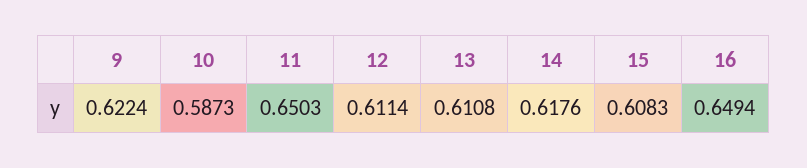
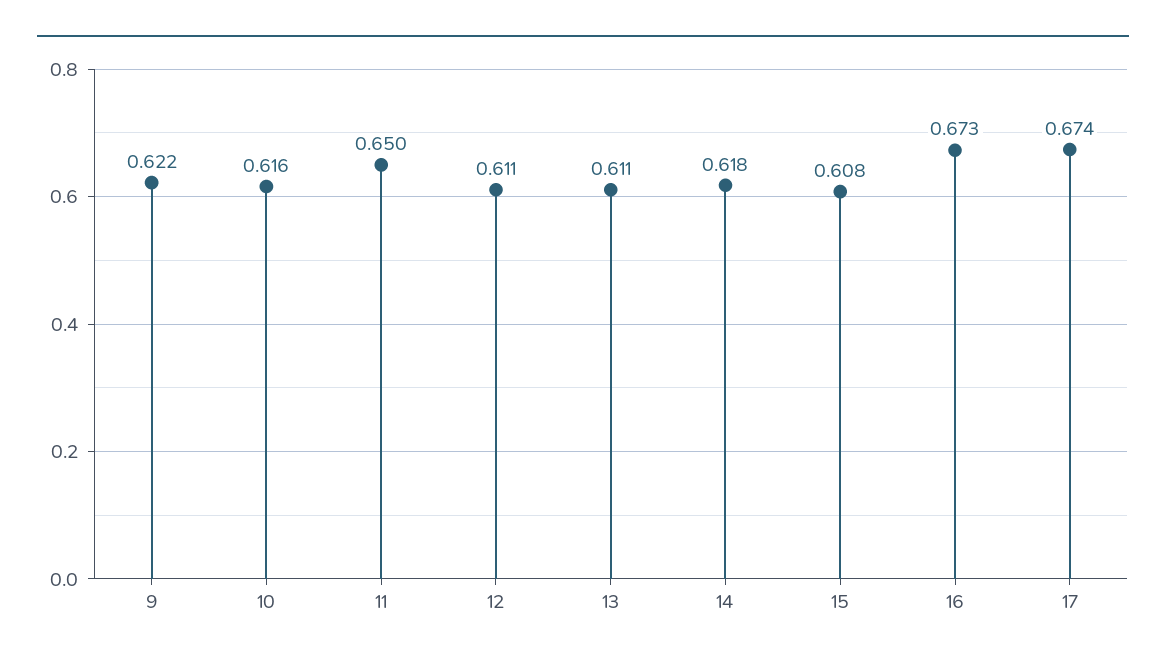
  {
    "9": 0.6224,
-   "10": 0.5873,
+   "10": 0.616,
    "11": 0.6503,
    "12": 0.6114,
    "13": 0.6108,
    "14": 0.6176,
    "15": 0.6083,
-   "16": 0.6494
+   "16": 0.673,
+   "17": 0.674
  }

